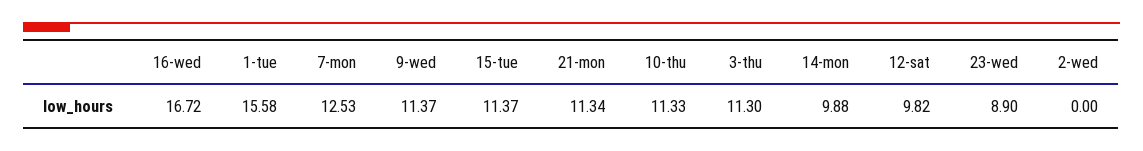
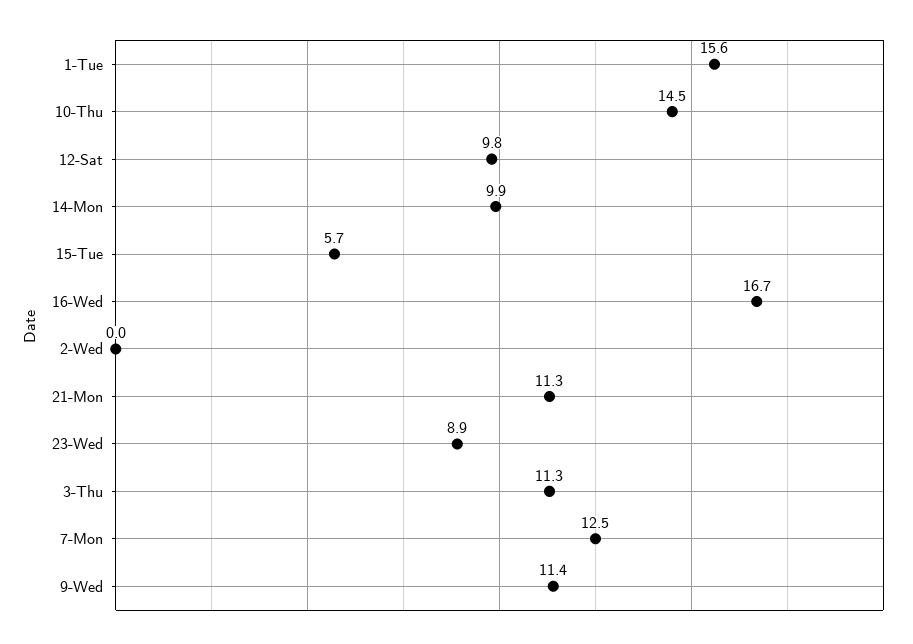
  {
    "16-wed": 16.72,
    "1-tue": 15.58,
    "7-mon": 12.53,
    "9-wed": 11.37,
-   "15-tue": 11.37,
+   "15-tue": 5.7,
    "21-mon": 11.34,
-   "10-thu": 11.33,
+   "10-thu": 14.5,
    "3-thu": 11.3,
    "14-mon": 9.88,
    "12-sat": 9.82,
    "23-wed": 8.9,
    "2-wed": 0
  }

